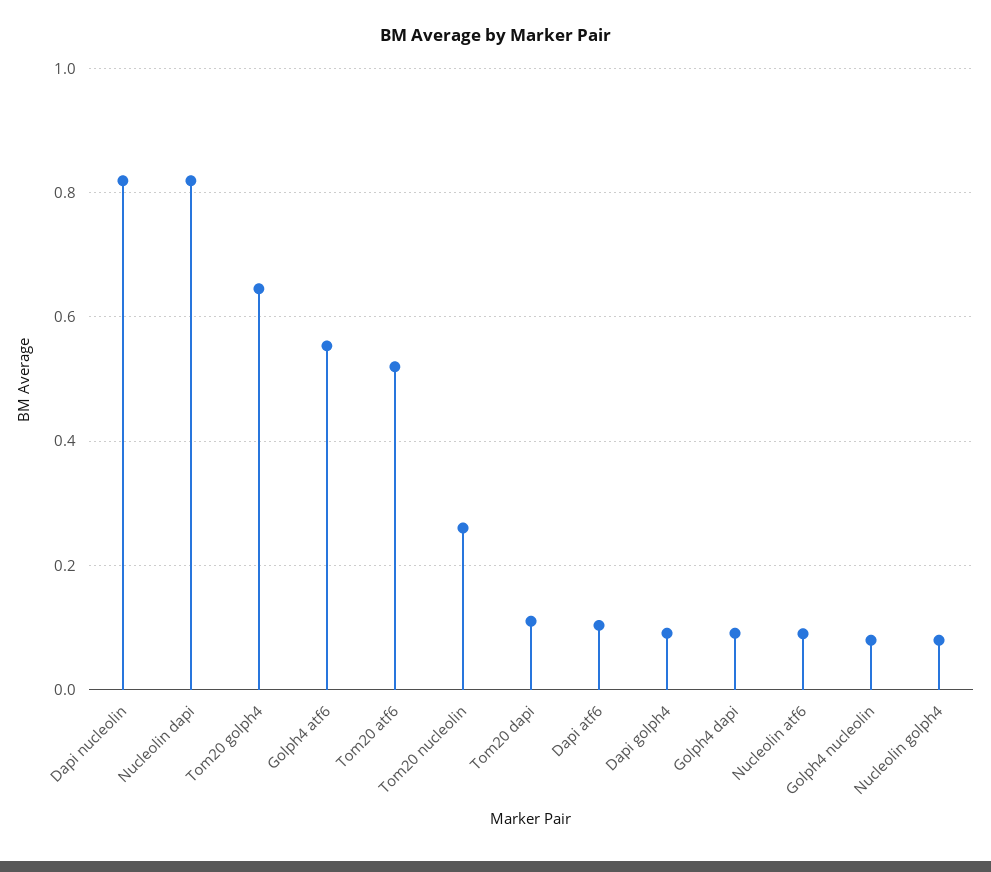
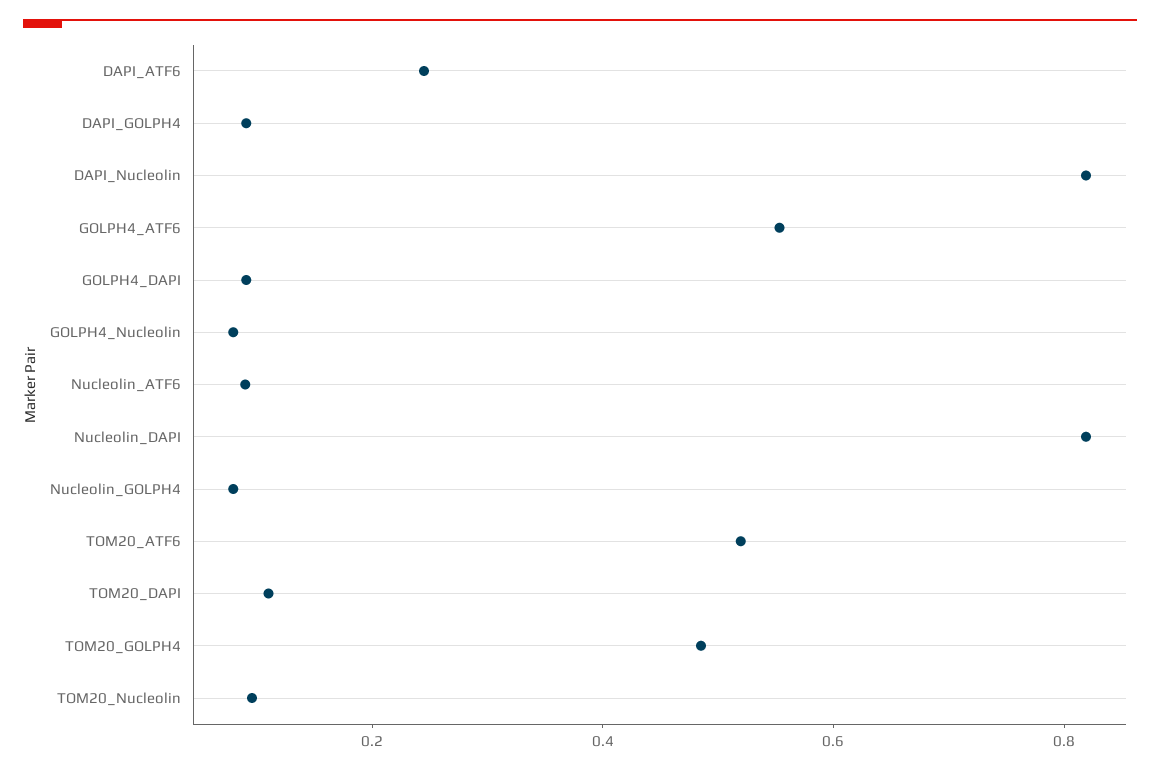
  {
    "Dapi nucleolin": 0.82,
    "Nucleolin dapi": 0.82,
-   "Tom20 golph4": 0.64,
+   "Tom20 golph4": 0.5,
    "Golph4 atf6": 0.56,
    "Tom20 atf6": 0.52,
-   "Tom20 nucleolin": 0.26,
+   "Tom20 nucleolin": 0.1,
    "Tom20 dapi": 0.12,
-   "Dapi atf6": 0.1,
+   "Dapi atf6": 0.25,
    "Dapi golph4": 0.1,
    "Golph4 dapi": 0.1,
    "Nucleolin atf6": 0.1,
    "Golph4 nucleolin": 0.08,
    "Nucleolin golph4": 0.08
  }

